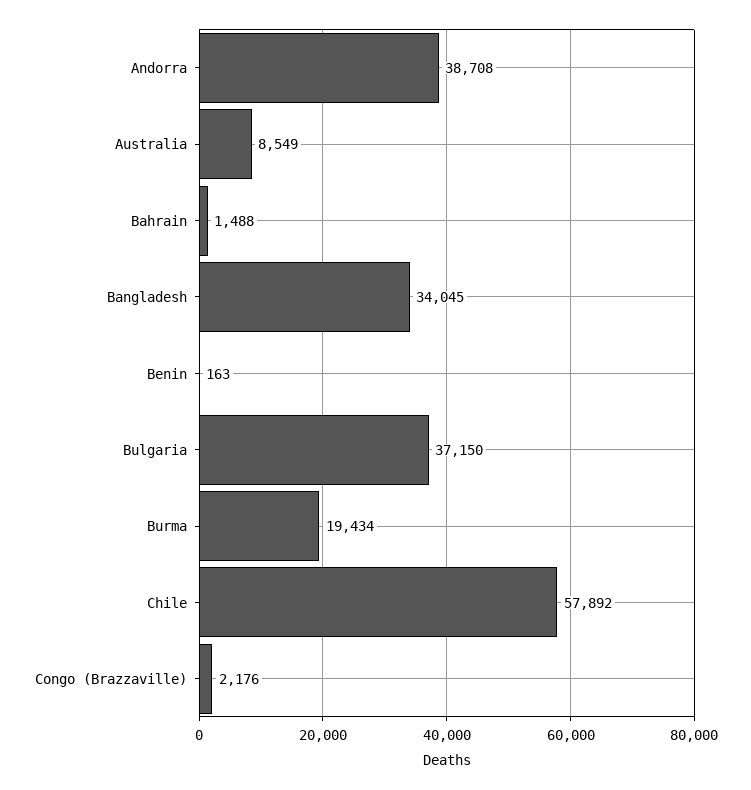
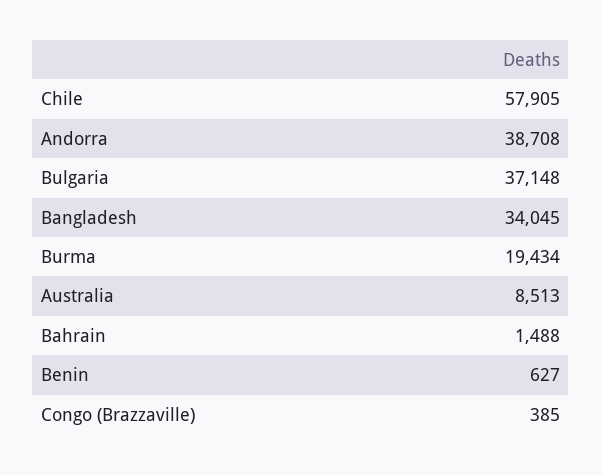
  {
    "Andorra": 38708,
-   "Australia": 8549,
+   "Australia": 8513,
    "Bahrain": 1488,
    "Bangladesh": 34045,
-   "Benin": 163,
+   "Benin": 627,
-   "Bulgaria": 37150,
+   "Bulgaria": 37148,
    "Burma": 19434,
-   "Chile": 57892,
+   "Chile": 57905,
-   "Congo (Brazzaville)": 2176
+   "Congo (Brazzaville)": 385
  }

